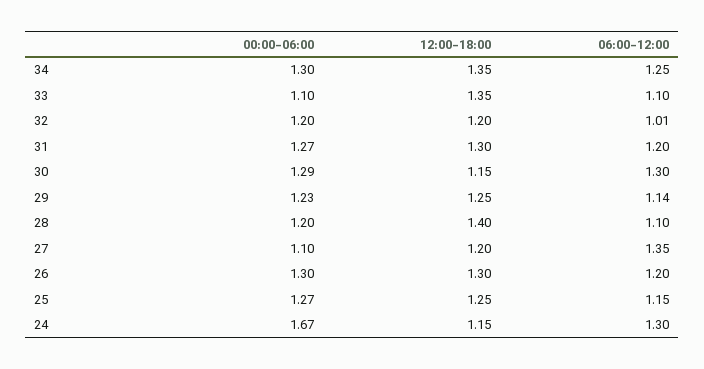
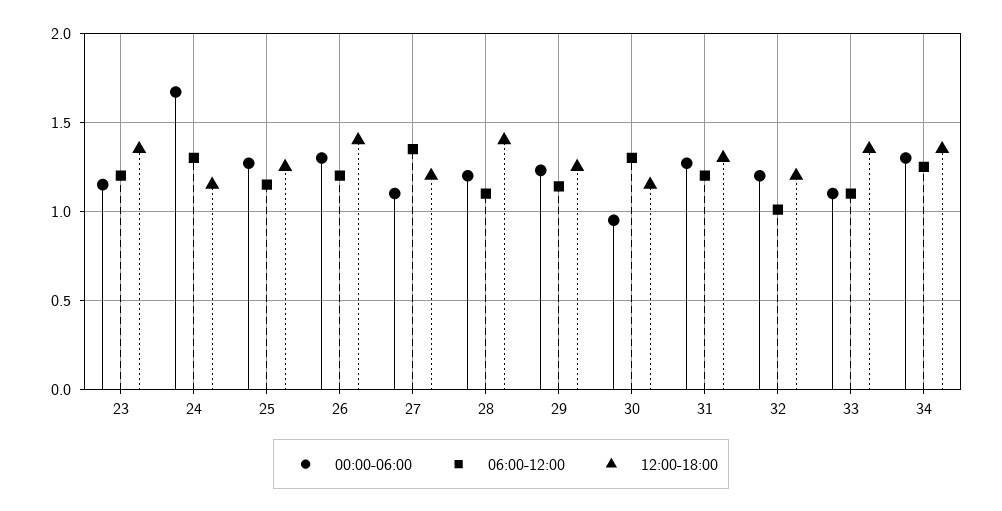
  {
    "00:00-06:00": {
      "34": 1.3,
      "33": 1.1,
      "32": 1.2,
      "31": 1.27,
-     "30": 1.29,
+     "30": 0.95,
      "29": 1.23,
      "28": 1.2,
      "27": 1.1,
      "26": 1.3,
      "25": 1.27,
-     "24": 1.67
+     "24": 1.67,
+     "23": 1.15
    },
    "12:00-18:00": {
      "34": 1.35,
      "33": 1.35,
      "32": 1.2,
      "31": 1.3,
      "30": 1.15,
      "29": 1.25,
      "28": 1.4,
      "27": 1.2,
-     "26": 1.3,
+     "26": 1.4,
      "25": 1.25,
-     "24": 1.15
+     "24": 1.15,
+     "23": 1.35
    },
    "06:00-12:00": {
      "34": 1.25,
      "33": 1.1,
      "32": 1.01,
      "31": 1.2,
      "30": 1.3,
      "29": 1.14,
      "28": 1.1,
      "27": 1.35,
      "26": 1.2,
      "25": 1.15,
-     "24": 1.3
+     "24": 1.3,
+     "23": 1.2
    }
  }

